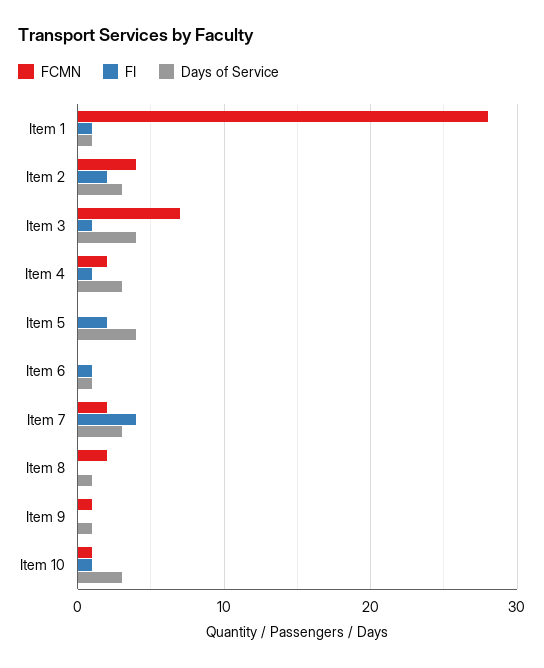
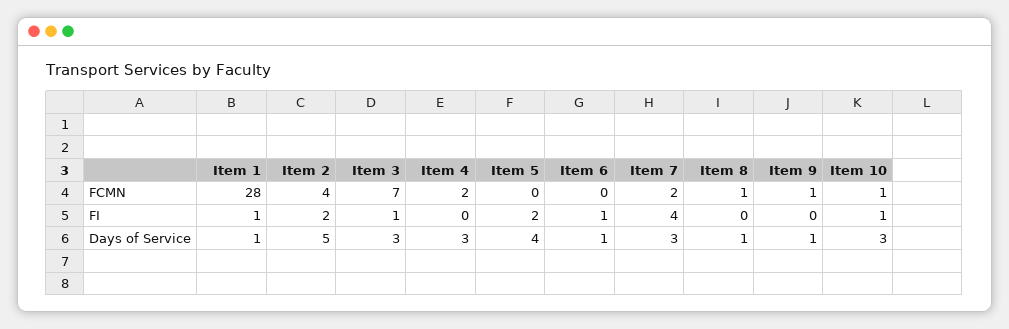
  {
    "FCMN": {
      "Item 1": 28,
      "Item 2": 4,
      "Item 3": 7,
      "Item 4": 2,
      "Item 5": 0,
      "Item 6": 0,
      "Item 7": 2,
-     "Item 8": 2,
+     "Item 8": 1,
      "Item 9": 1,
      "Item 10": 1
    },
    "FI": {
      "Item 1": 1,
      "Item 2": 2,
      "Item 3": 1,
-     "Item 4": 1,
+     "Item 4": 0,
      "Item 5": 2,
      "Item 6": 1,
      "Item 7": 4,
      "Item 8": 0,
      "Item 9": 0,
      "Item 10": 1
    },
    "Days of Service": {
      "Item 1": 1,
-     "Item 2": 3,
+     "Item 2": 5,
-     "Item 3": 4,
+     "Item 3": 3,
      "Item 4": 3,
      "Item 5": 4,
      "Item 6": 1,
      "Item 7": 3,
      "Item 8": 1,
      "Item 9": 1,
      "Item 10": 3
    }
  }

